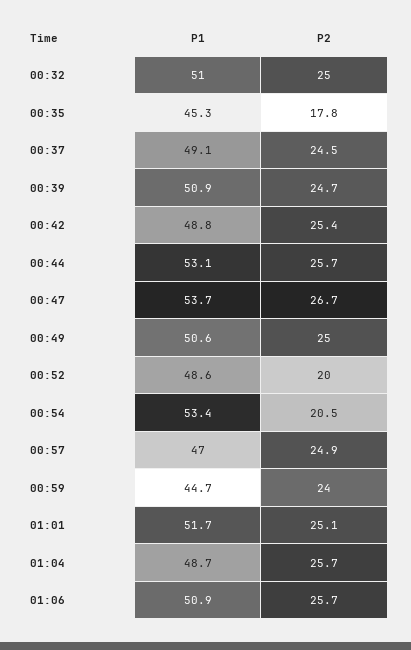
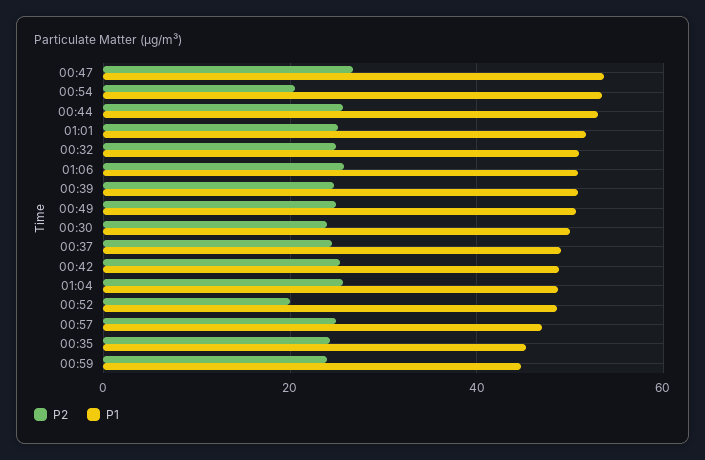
  {
    "P1": {
      "00:32": 51,
      "00:35": 45.3,
      "00:37": 49.1,
      "00:39": 50.9,
      "00:42": 48.8,
      "00:44": 53.1,
      "00:47": 53.7,
      "00:49": 50.6,
      "00:52": 48.6,
      "00:54": 53.4,
      "00:57": 47,
      "00:59": 44.7,
      "01:01": 51.7,
      "01:04": 48.7,
-     "01:06": 50.9
+     "01:06": 50.9,
+     "00:30": 50
    },
    "P2": {
      "00:32": 25,
-     "00:35": 17.8,
+     "00:35": 24,
      "00:37": 24.5,
      "00:39": 24.7,
      "00:42": 25.4,
      "00:44": 25.7,
      "00:47": 26.7,
      "00:49": 25,
      "00:52": 20,
      "00:54": 20.5,
      "00:57": 24.9,
      "00:59": 24,
      "01:01": 25.1,
      "01:04": 25.7,
-     "01:06": 25.7
+     "01:06": 25.7,
+     "00:30": 24
    }
  }

